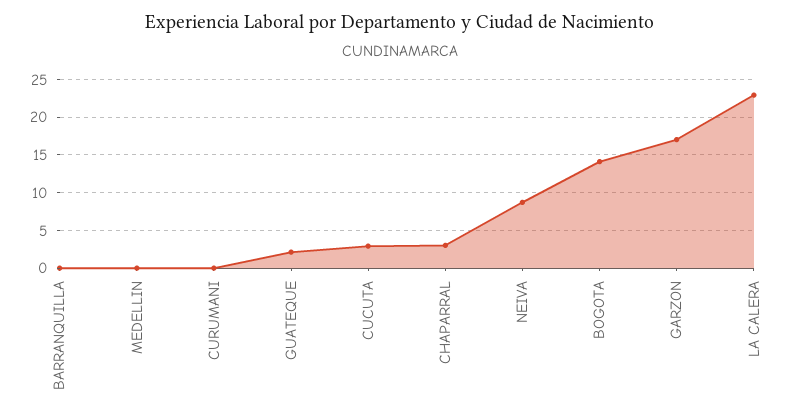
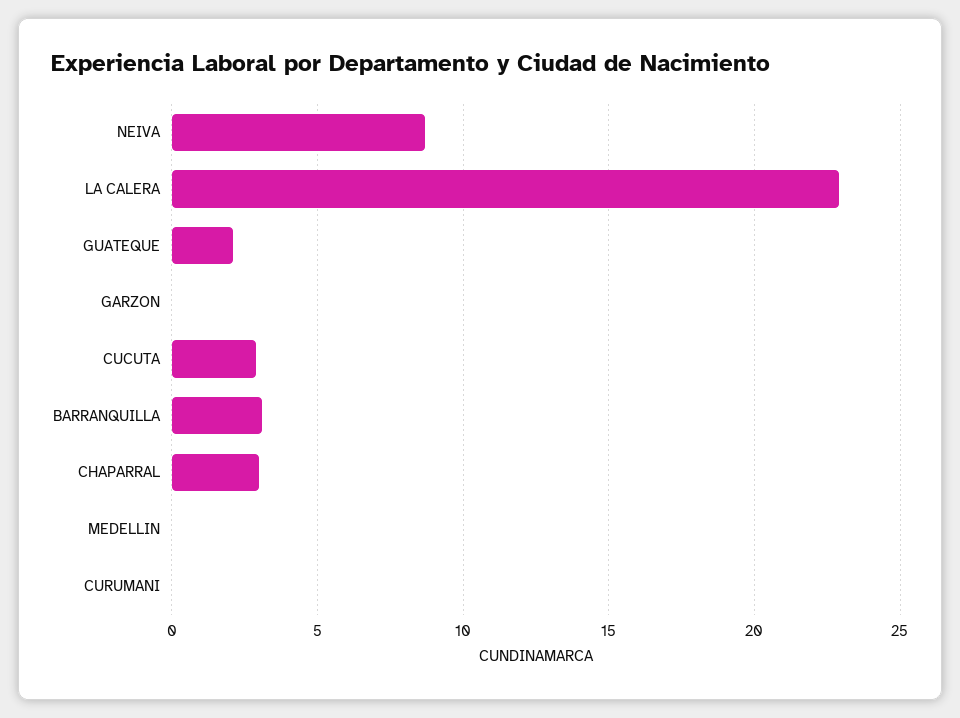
  {
-   "BARRANQUILLA": 0,
+   "BARRANQUILLA": 3,
    "MEDELLIN": 0,
    "CURUMANI": 0,
    "GUATEQUE": 2,
    "CUCUTA": 3,
    "CHAPARRAL": 3,
    "NEIVA": 8.5,
-   "BOGOTA": 14,
-   "GARZON": 17,
+   "GARZON": 0,
    "LA CALERA": 23
  }

